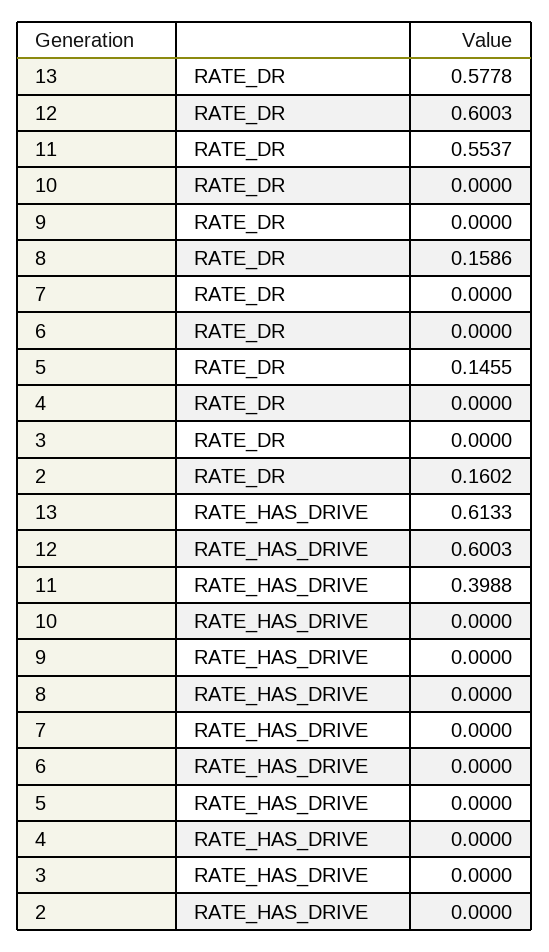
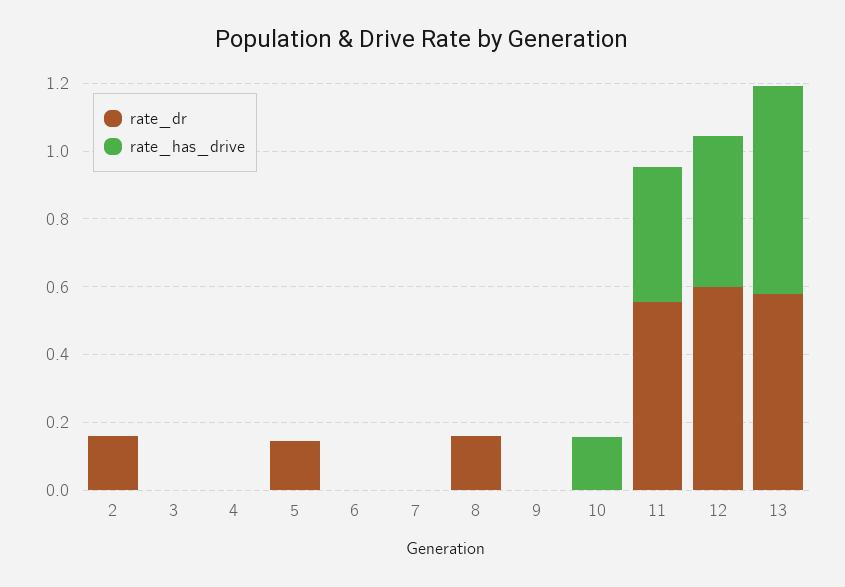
  {
    "RATE_DR": {
      "13": 0.5778,
      "12": 0.6003,
      "11": 0.5537,
      "10": 0,
      "9": 0,
      "8": 0.1586,
      "7": 0,
      "6": 0,
      "5": 0.1455,
      "4": 0,
      "3": 0,
      "2": 0.1602
    },
    "RATE_HAS_DRIVE": {
      "13": 0.6133,
-     "12": 0.6003,
+     "12": 0.45,
      "11": 0.3988,
-     "10": 0,
+     "10": 0.15,
      "9": 0,
      "8": 0,
      "7": 0,
      "6": 0,
      "5": 0,
      "4": 0,
      "3": 0,
      "2": 0
    }
  }

